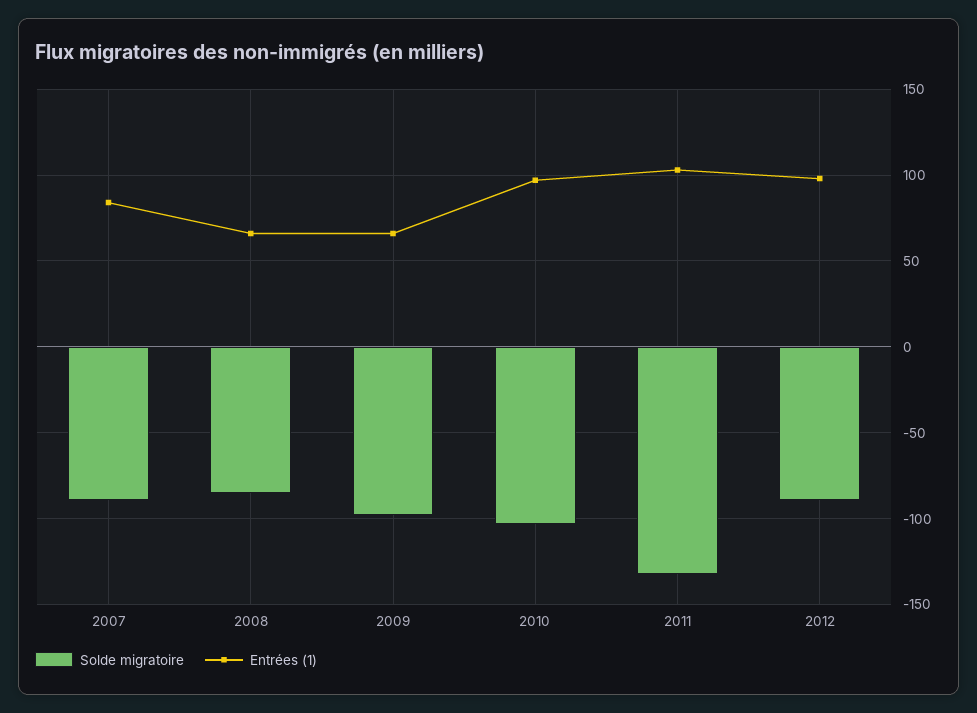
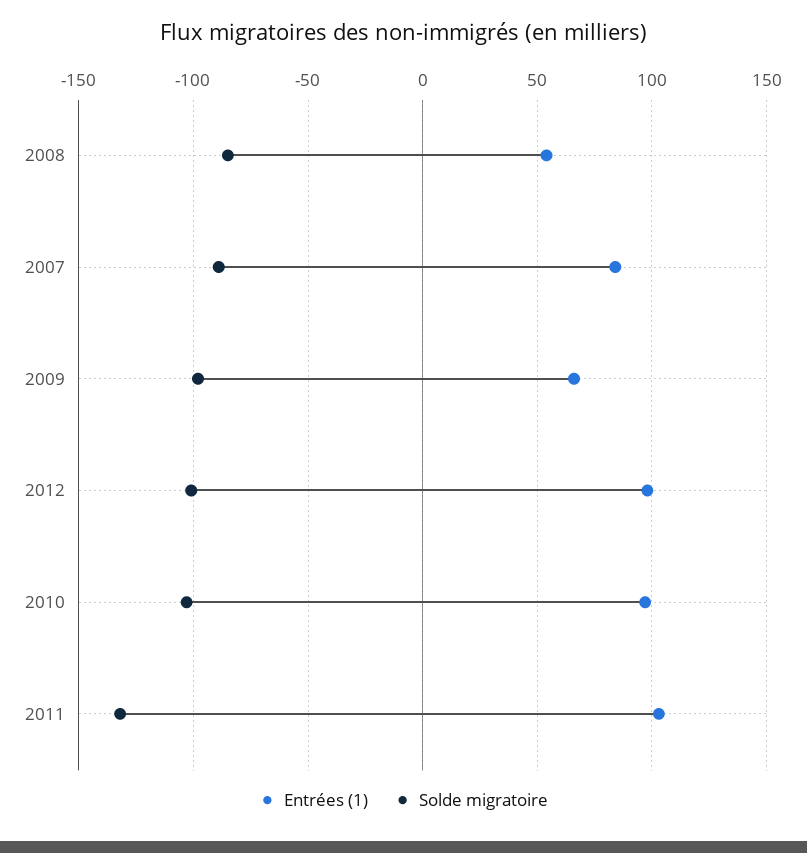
  {
    "Solde migratoire": {
      "2007": -90,
      "2008": -85,
      "2009": -100,
      "2010": -105,
      "2011": -130,
-     "2012": -90
+     "2012": -100
    },
    "Entrées (1)": {
      "2007": 85,
-     "2008": 65,
+     "2008": 55,
      "2009": 65,
      "2010": 95,
      "2011": 105,
      "2012": 100
    }
  }

